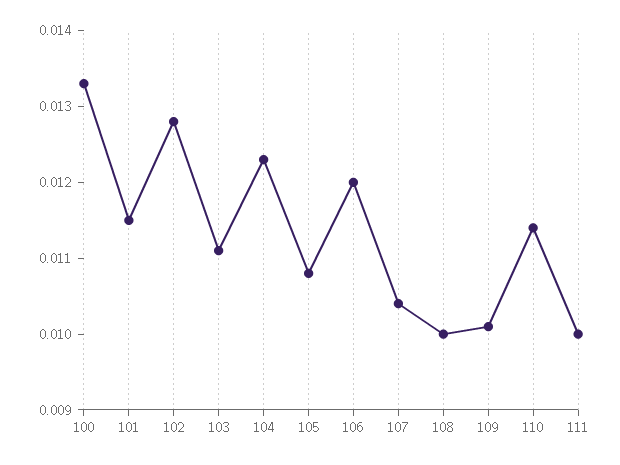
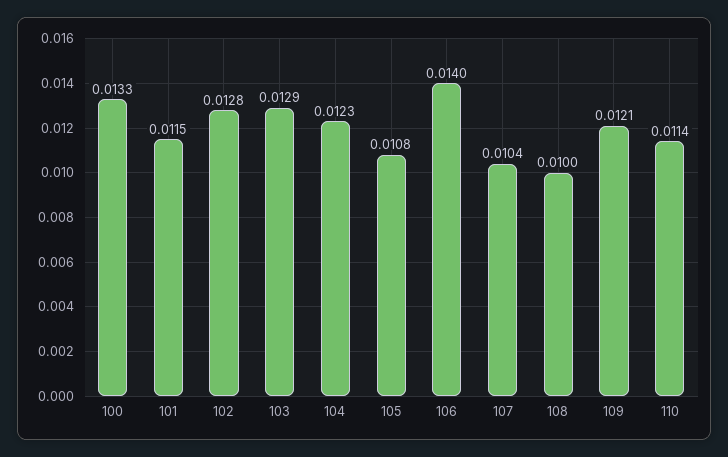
  {
    "100": 0.0133,
    "101": 0.0115,
    "102": 0.0128,
-   "103": 0.011,
+   "103": 0.0129,
    "104": 0.0123,
    "105": 0.0108,
-   "106": 0.012,
+   "106": 0.014,
    "107": 0.0104,
    "108": 0.01,
-   "109": 0.01,
+   "109": 0.0121,
-   "110": 0.0114,
+   "110": 0.0114
-   "111": 0.01
  }

